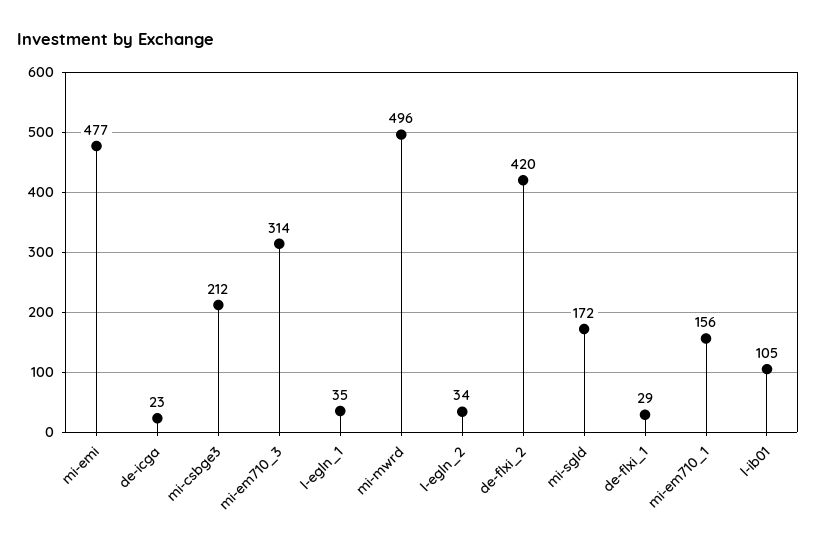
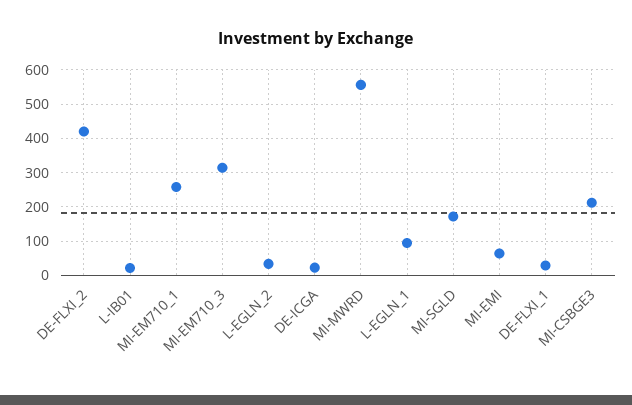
  {
-   "mi-emi": 477,
+   "mi-emi": 60,
    "de-icga": 23,
    "mi-csbge3": 212,
    "mi-em710_3": 314,
-   "l-egln_1": 35,
+   "l-egln_1": 100,
-   "mi-mwrd": 496,
+   "mi-mwrd": 560,
    "l-egln_2": 34,
    "de-flxi_2": 420,
    "mi-sgld": 172,
    "de-flxi_1": 29,
-   "mi-em710_1": 156,
+   "mi-em710_1": 260,
-   "l-ib01": 105
+   "l-ib01": 20
  }

